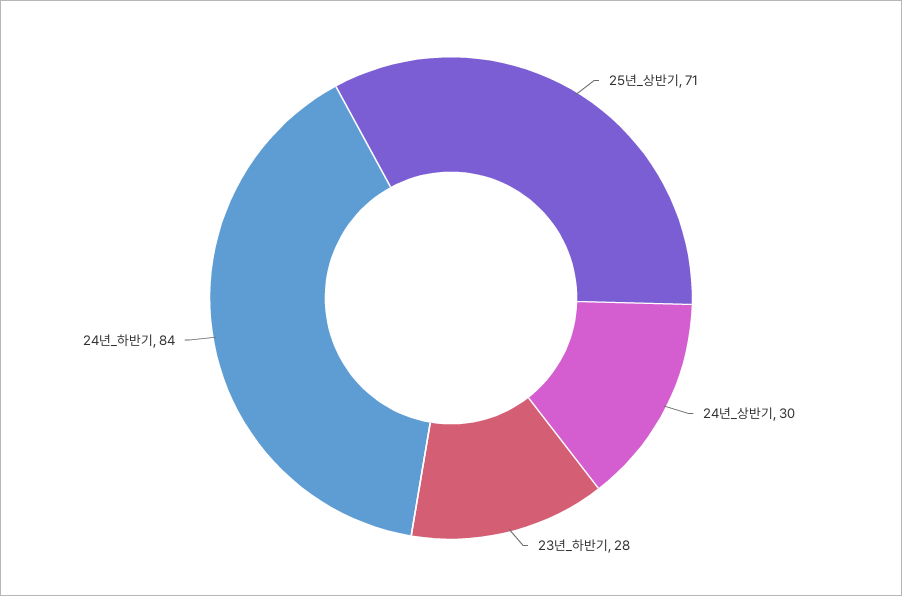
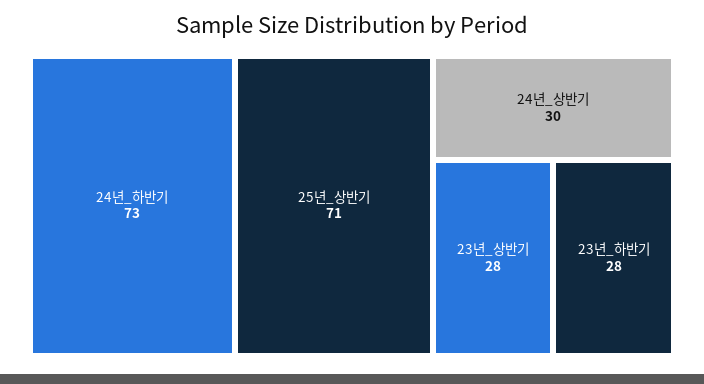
  {
    "25년_상반기": 71,
    "24년_상반기": 30,
    "23년_하반기": 28,
-   "24년_하반기": 84
+   "24년_하반기": 73,
+   "23년_상반기": 28
  }

